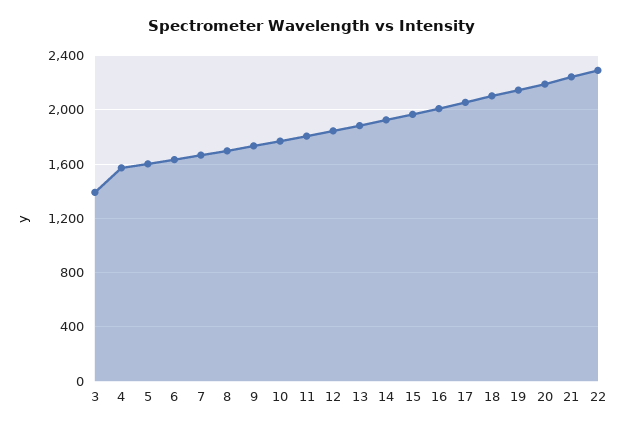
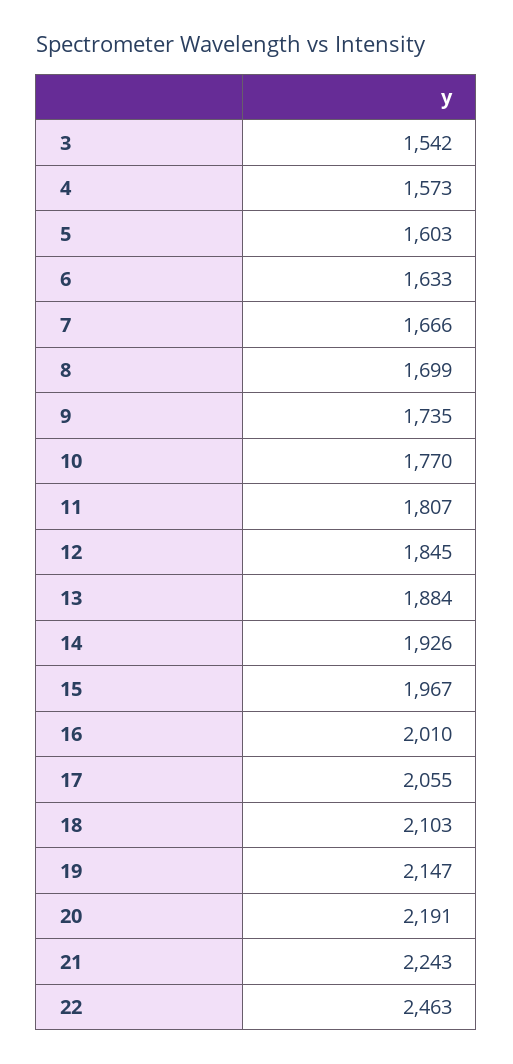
  {
-   "3": 1400,
+   "3": 1542,
    "4": 1573,
    "5": 1603,
    "6": 1633,
    "7": 1666,
    "8": 1699,
    "9": 1735,
    "10": 1770,
    "11": 1807,
    "12": 1845,
    "13": 1884,
    "14": 1926,
    "15": 1967,
    "16": 2010,
    "17": 2055,
    "18": 2103,
    "19": 2147,
    "20": 2191,
    "21": 2243,
-   "22": 2300
+   "22": 2463
  }

